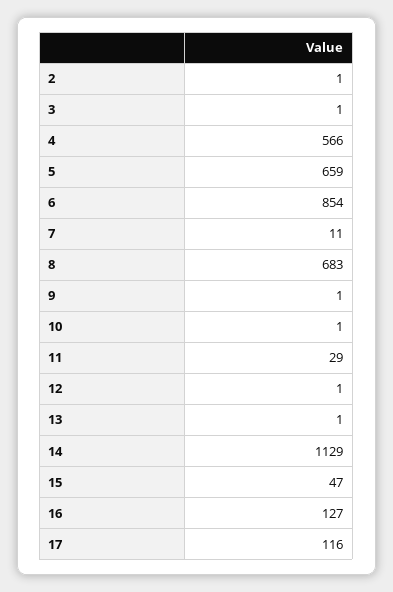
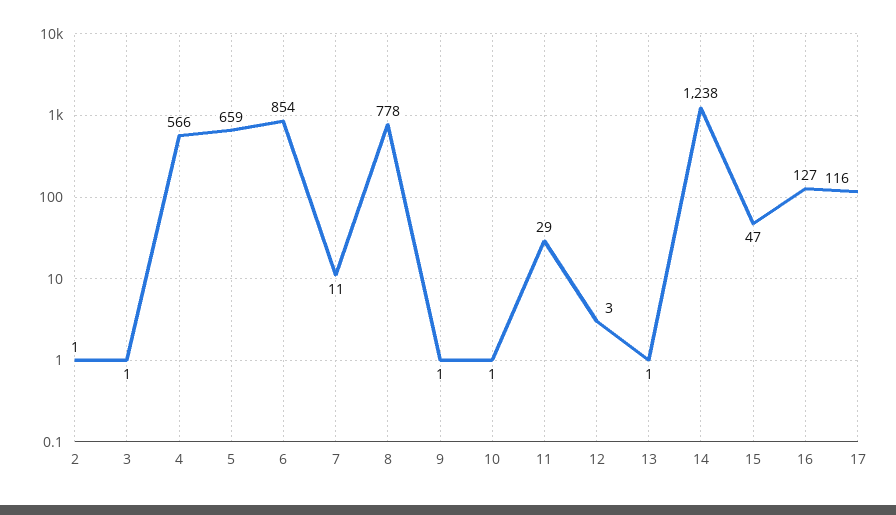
  {
    "2": 1,
    "3": 1,
    "4": 566,
    "5": 659,
    "6": 854,
    "7": 11,
-   "8": 683,
+   "8": 778,
    "9": 1,
    "10": 1,
    "11": 29,
-   "12": 1,
+   "12": 3,
    "13": 1,
-   "14": 1129,
+   "14": 1238,
    "15": 47,
    "16": 127,
    "17": 116
  }

